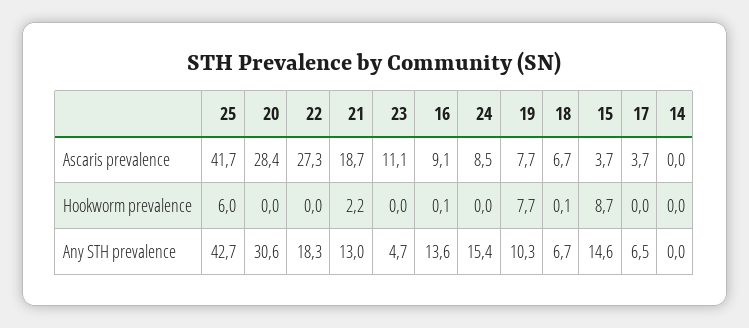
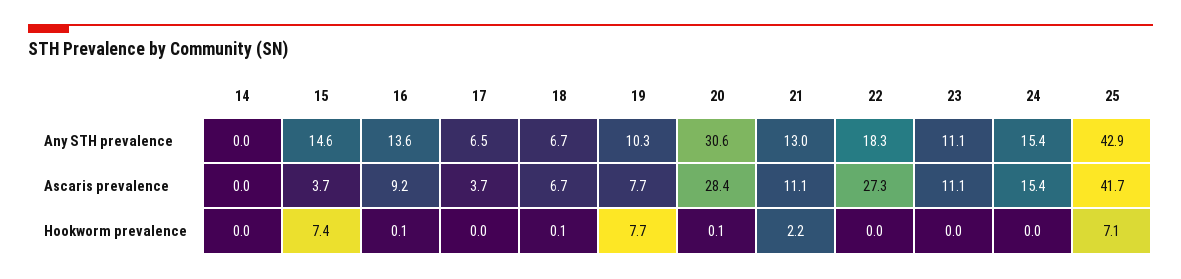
  {
    "25": {
      "Ascaris prevalence": 41.7,
-     "Hookworm prevalence": 6,
+     "Hookworm prevalence": 7.1,
-     "Any STH prevalence": 42.7
+     "Any STH prevalence": 42.9
    },
    "20": {
      "Ascaris prevalence": 28.4,
-     "Hookworm prevalence": 0,
+     "Hookworm prevalence": 0.1,
      "Any STH prevalence": 30.6
    },
    "22": {
      "Ascaris prevalence": 27.3,
      "Hookworm prevalence": 0,
      "Any STH prevalence": 18.3
    },
    "21": {
-     "Ascaris prevalence": 18.7,
+     "Ascaris prevalence": 11.1,
      "Hookworm prevalence": 2.2,
      "Any STH prevalence": 13
    },
    "23": {
      "Ascaris prevalence": 11.1,
      "Hookworm prevalence": 0,
-     "Any STH prevalence": 4.7
+     "Any STH prevalence": 11.1
    },
    "16": {
-     "Ascaris prevalence": 9.1,
+     "Ascaris prevalence": 9.2,
      "Hookworm prevalence": 0.1,
      "Any STH prevalence": 13.6
    },
    "24": {
-     "Ascaris prevalence": 8.5,
+     "Ascaris prevalence": 15.4,
      "Hookworm prevalence": 0,
      "Any STH prevalence": 15.4
    },
    "19": {
      "Ascaris prevalence": 7.7,
      "Hookworm prevalence": 7.7,
      "Any STH prevalence": 10.3
    },
    "18": {
      "Ascaris prevalence": 6.7,
      "Hookworm prevalence": 0.1,
      "Any STH prevalence": 6.7
    },
    "15": {
      "Ascaris prevalence": 3.7,
-     "Hookworm prevalence": 8.7,
+     "Hookworm prevalence": 7.4,
      "Any STH prevalence": 14.6
    },
    "17": {
      "Ascaris prevalence": 3.7,
      "Hookworm prevalence": 0,
      "Any STH prevalence": 6.5
    },
    "14": {
      "Ascaris prevalence": 0,
      "Hookworm prevalence": 0,
      "Any STH prevalence": 0
    }
  }

